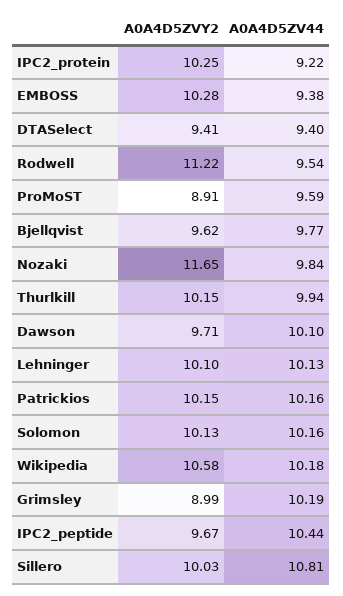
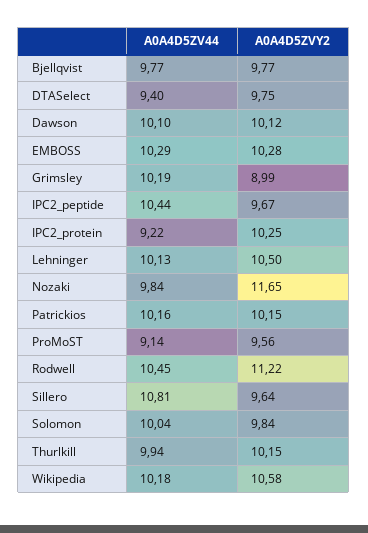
  {
    "A0A4D5ZVY2": {
      "IPC2_protein": 10.25,
      "EMBOSS": 10.28,
-     "DTASelect": 9.41,
+     "DTASelect": 9.75,
      "Rodwell": 11.22,
-     "ProMoST": 8.91,
+     "ProMoST": 9.56,
-     "Bjellqvist": 9.62,
+     "Bjellqvist": 9.77,
      "Nozaki": 11.65,
      "Thurlkill": 10.15,
-     "Dawson": 9.71,
+     "Dawson": 10.12,
-     "Lehninger": 10.1,
+     "Lehninger": 10.5,
      "Patrickios": 10.15,
-     "Solomon": 10.13,
+     "Solomon": 9.84,
      "Wikipedia": 10.58,
      "Grimsley": 8.99,
      "IPC2_peptide": 9.67,
-     "Sillero": 10.03
+     "Sillero": 9.64
    },
    "A0A4D5ZV44": {
      "IPC2_protein": 9.22,
-     "EMBOSS": 9.38,
+     "EMBOSS": 10.29,
      "DTASelect": 9.4,
-     "Rodwell": 9.54,
+     "Rodwell": 10.45,
-     "ProMoST": 9.59,
+     "ProMoST": 9.14,
      "Bjellqvist": 9.77,
      "Nozaki": 9.84,
      "Thurlkill": 9.94,
      "Dawson": 10.1,
      "Lehninger": 10.13,
      "Patrickios": 10.16,
-     "Solomon": 10.16,
+     "Solomon": 10.04,
      "Wikipedia": 10.18,
      "Grimsley": 10.19,
      "IPC2_peptide": 10.44,
      "Sillero": 10.81
    }
  }

